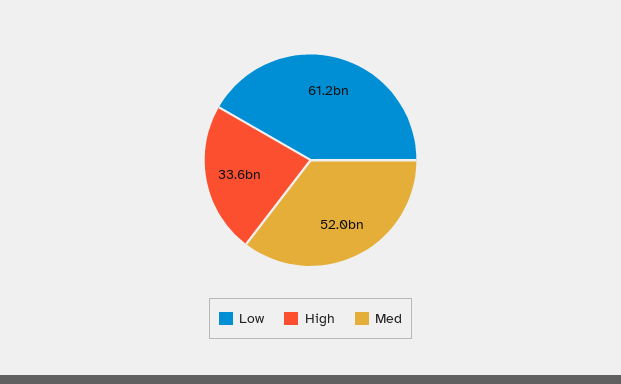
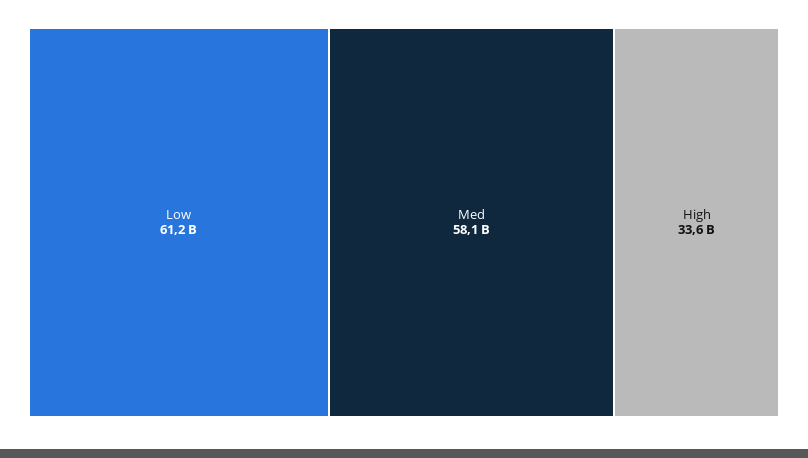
  {
    "Low": 61200000000,
    "High": 33600000000,
-   "Med": 52000000000
+   "Med": 58100000000
  }

